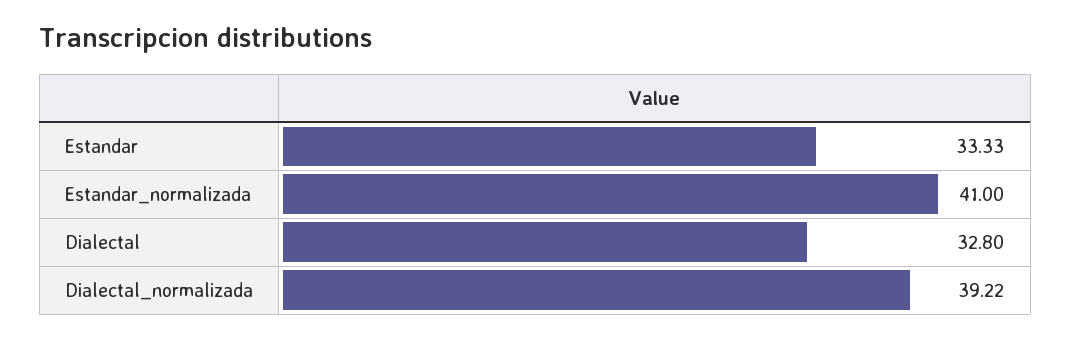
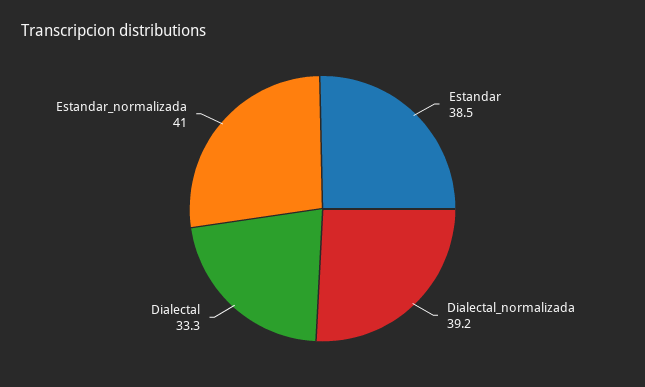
  {
-   "Estandar": 33.33,
+   "Estandar": 38.5,
    "Estandar_normalizada": 41,
-   "Dialectal": 32.8,
+   "Dialectal": 33.3,
    "Dialectal_normalizada": 39.22
  }

